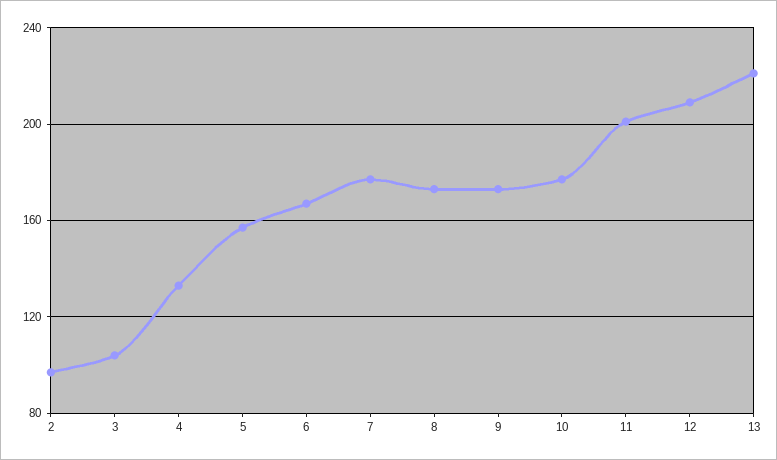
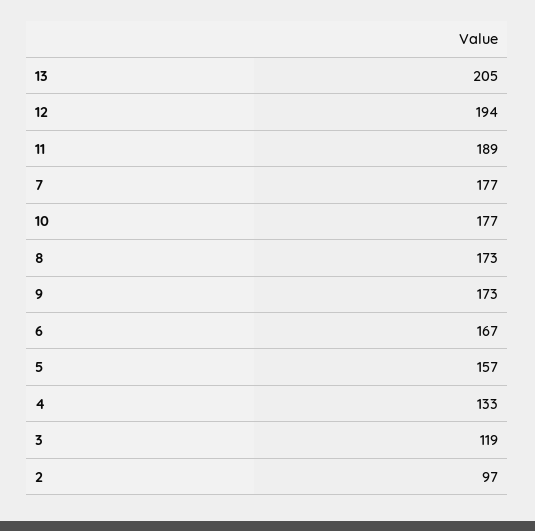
  {
    "2": 97,
-   "3": 105,
+   "3": 119,
    "4": 133,
    "5": 157,
    "6": 167,
    "7": 177,
    "8": 173,
    "9": 173,
    "10": 177,
-   "11": 200,
+   "11": 189,
-   "12": 210,
+   "12": 194,
-   "13": 220
+   "13": 205
  }

